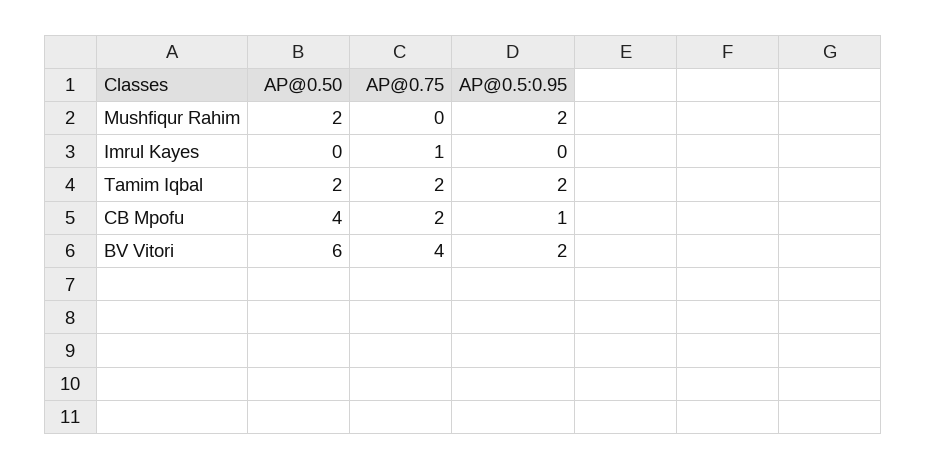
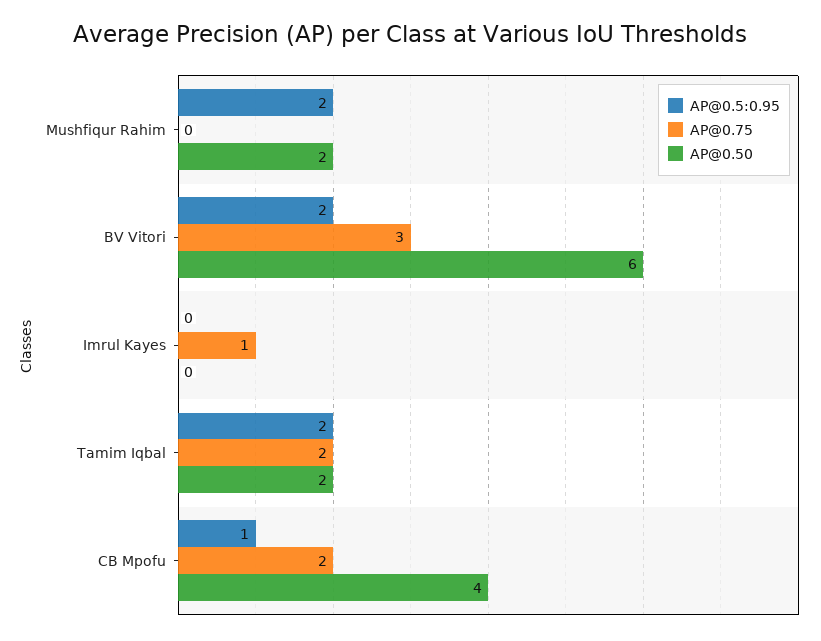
  {
    "AP@0.50": {
      "Mushfiqur Rahim": 2,
      "Imrul Kayes": 0,
      "Tamim Iqbal": 2,
      "CB Mpofu": 4,
      "BV Vitori": 6
    },
    "AP@0.75": {
      "Mushfiqur Rahim": 0,
      "Imrul Kayes": 1,
      "Tamim Iqbal": 2,
      "CB Mpofu": 2,
-     "BV Vitori": 4
+     "BV Vitori": 3
    },
    "AP@0.5:0.95": {
      "Mushfiqur Rahim": 2,
      "Imrul Kayes": 0,
      "Tamim Iqbal": 2,
      "CB Mpofu": 1,
      "BV Vitori": 2
    }
  }

